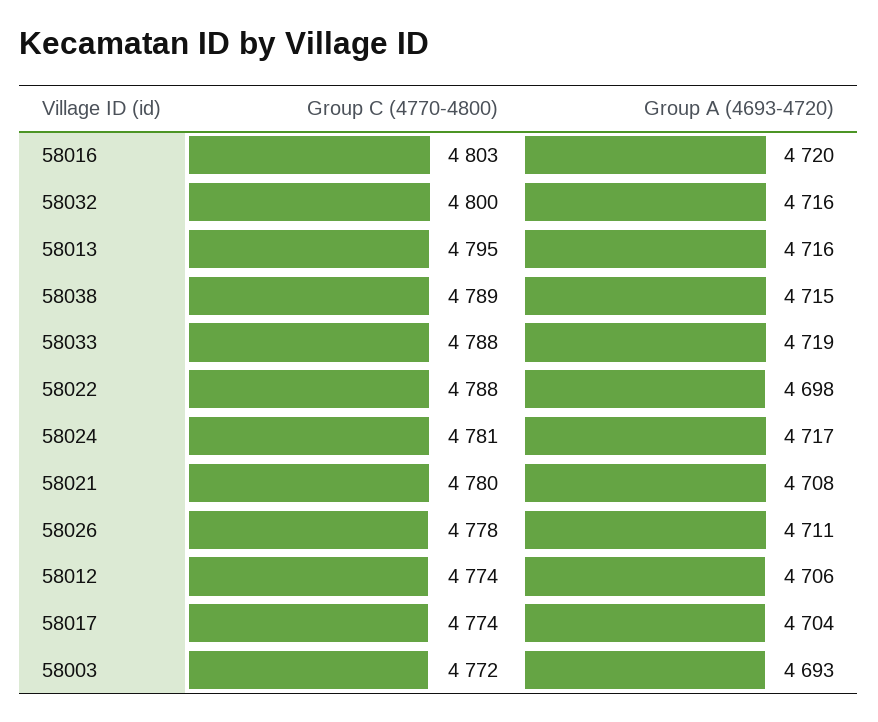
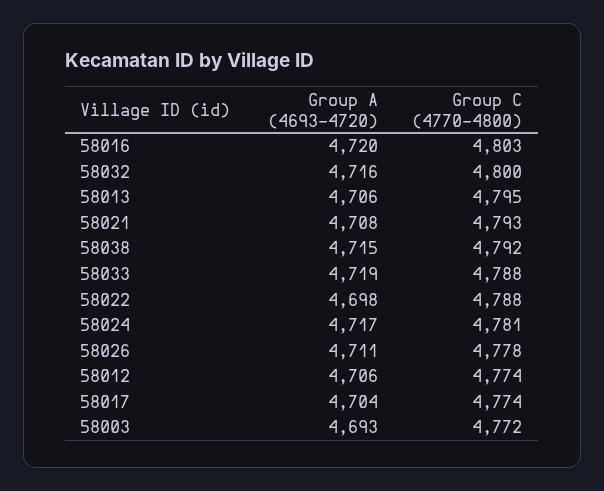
  {
    "Group C (4770-4800)": {
      "58016": 4803,
      "58032": 4800,
      "58013": 4795,
-     "58038": 4789,
+     "58038": 4792,
      "58033": 4788,
      "58022": 4788,
      "58024": 4781,
-     "58021": 4780,
+     "58021": 4793,
      "58026": 4778,
      "58012": 4774,
      "58017": 4774,
      "58003": 4772
    },
    "Group A (4693-4720)": {
      "58016": 4720,
      "58032": 4716,
-     "58013": 4716,
+     "58013": 4706,
      "58038": 4715,
      "58033": 4719,
      "58022": 4698,
      "58024": 4717,
      "58021": 4708,
      "58026": 4711,
      "58012": 4706,
      "58017": 4704,
      "58003": 4693
    }
  }

